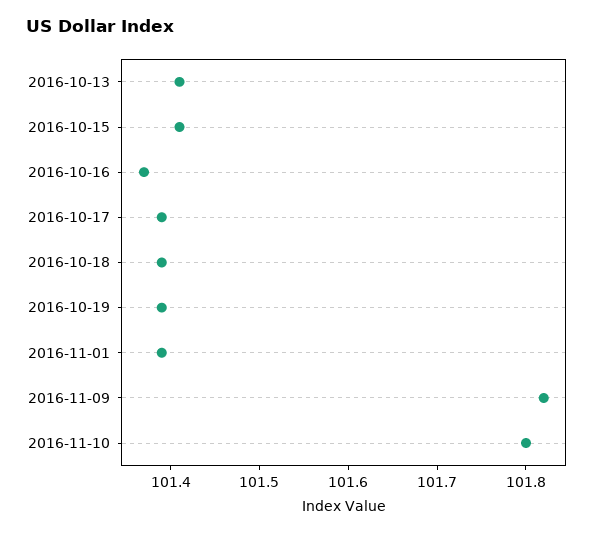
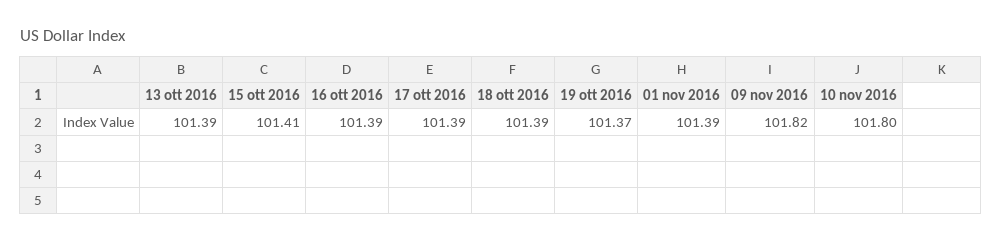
  {
-   "2016-10-13": 101.41,
+   "2016-10-13": 101.39,
    "2016-10-15": 101.41,
-   "2016-10-16": 101.37,
+   "2016-10-16": 101.39,
    "2016-10-17": 101.39,
    "2016-10-18": 101.39,
-   "2016-10-19": 101.39,
+   "2016-10-19": 101.37,
    "2016-11-01": 101.39,
    "2016-11-09": 101.82,
    "2016-11-10": 101.8
  }

